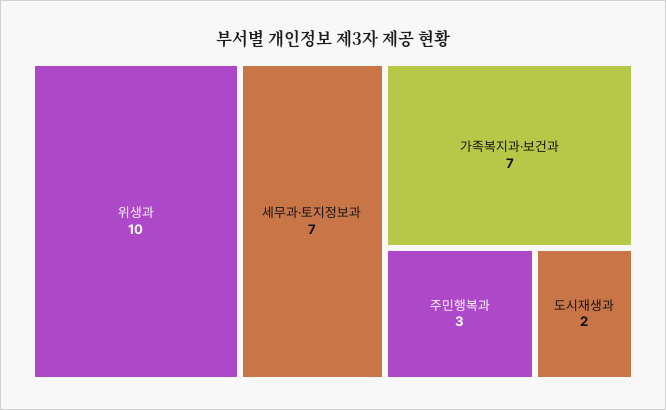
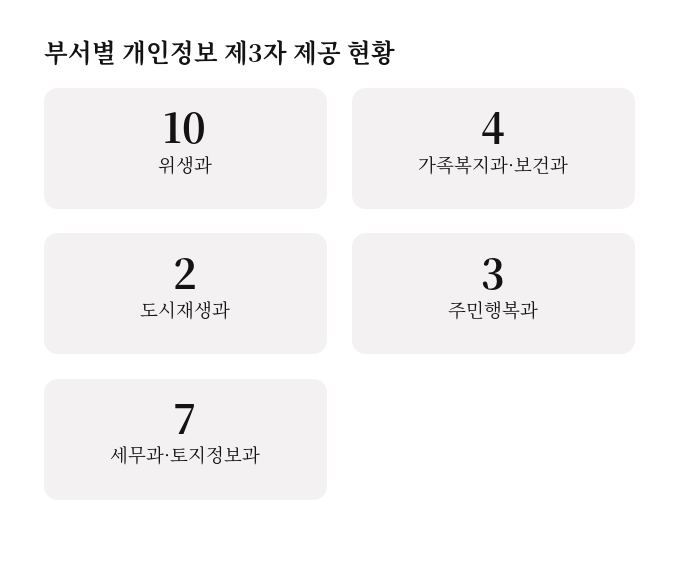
  {
    "위생과": 10,
    "세무과·토지정보과": 7,
-   "가족복지과·보건과": 7,
+   "가족복지과·보건과": 4,
    "주민행복과": 3,
    "도시재생과": 2
  }

